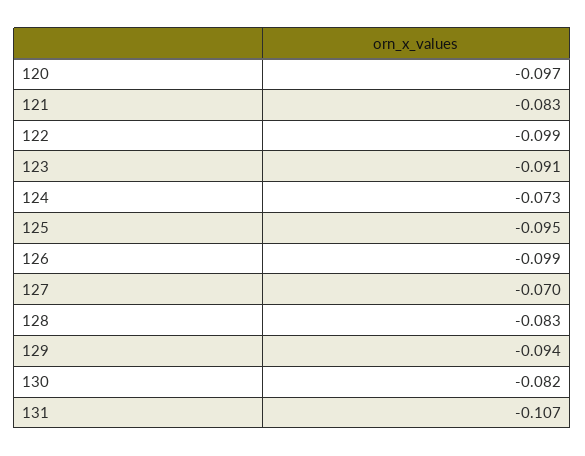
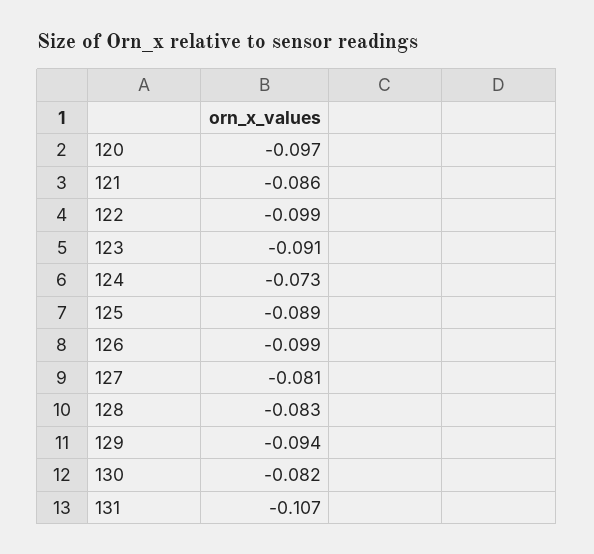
  {
    "120": -0.097,
-   "121": -0.083,
+   "121": -0.086,
    "122": -0.099,
    "123": -0.091,
    "124": -0.073,
-   "125": -0.095,
+   "125": -0.089,
    "126": -0.099,
-   "127": -0.07,
+   "127": -0.081,
    "128": -0.083,
    "129": -0.094,
    "130": -0.082,
    "131": -0.107
  }

